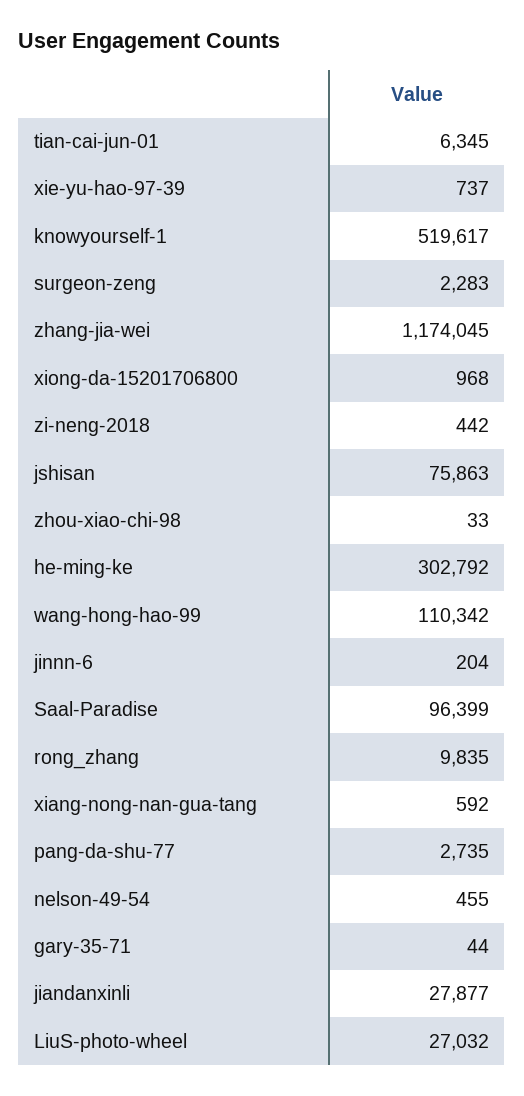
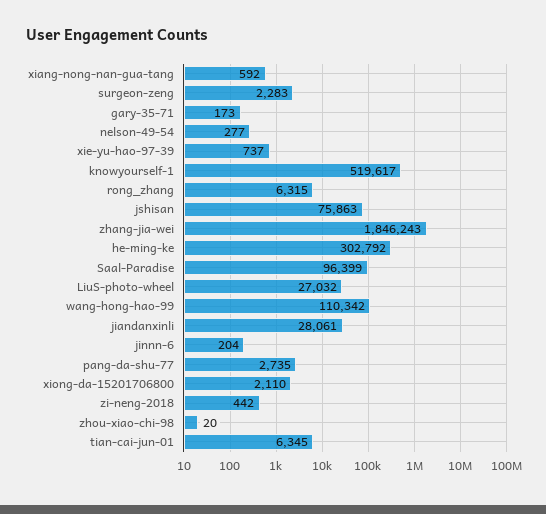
  {
    "tian-cai-jun-01": 6345,
    "xie-yu-hao-97-39": 737,
    "knowyourself-1": 519617,
    "surgeon-zeng": 2283,
-   "zhang-jia-wei": 1174045,
+   "zhang-jia-wei": 1846243,
-   "xiong-da-15201706800": 968,
+   "xiong-da-15201706800": 2110,
    "zi-neng-2018": 442,
    "jshisan": 75863,
-   "zhou-xiao-chi-98": 33,
+   "zhou-xiao-chi-98": 20,
    "he-ming-ke": 302792,
    "wang-hong-hao-99": 110342,
    "jinnn-6": 204,
    "Saal-Paradise": 96399,
-   "rong_zhang": 9835,
+   "rong_zhang": 6315,
    "xiang-nong-nan-gua-tang": 592,
    "pang-da-shu-77": 2735,
-   "nelson-49-54": 455,
+   "nelson-49-54": 277,
-   "gary-35-71": 44,
+   "gary-35-71": 173,
-   "jiandanxinli": 27877,
+   "jiandanxinli": 28061,
    "LiuS-photo-wheel": 27032
  }

